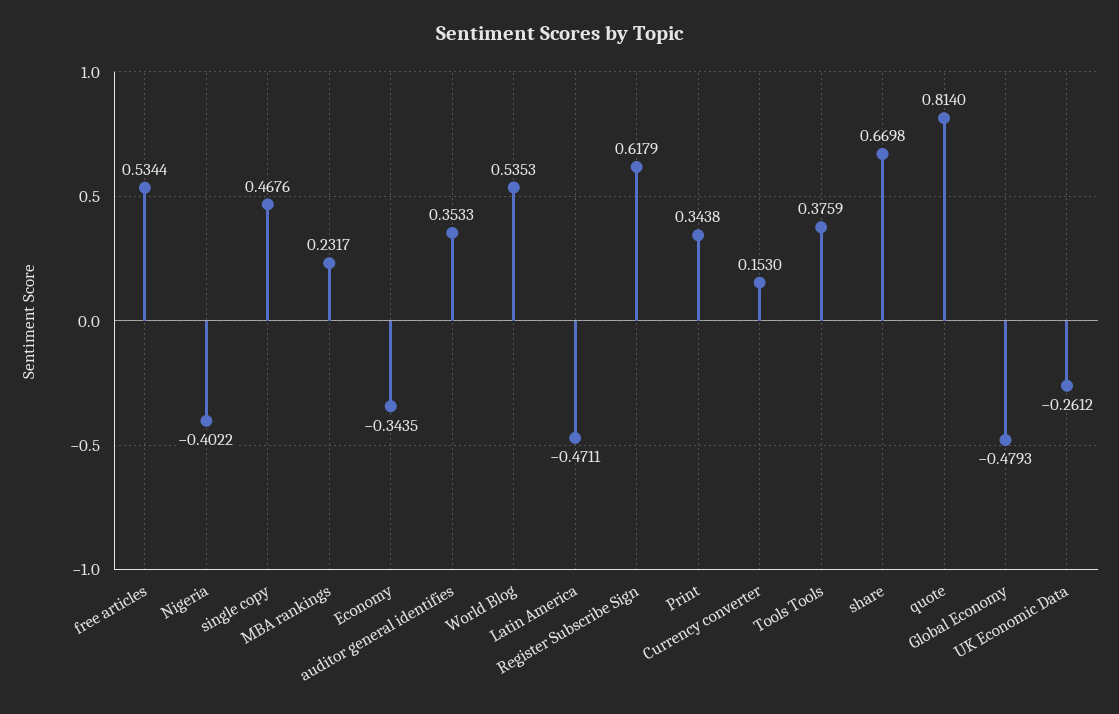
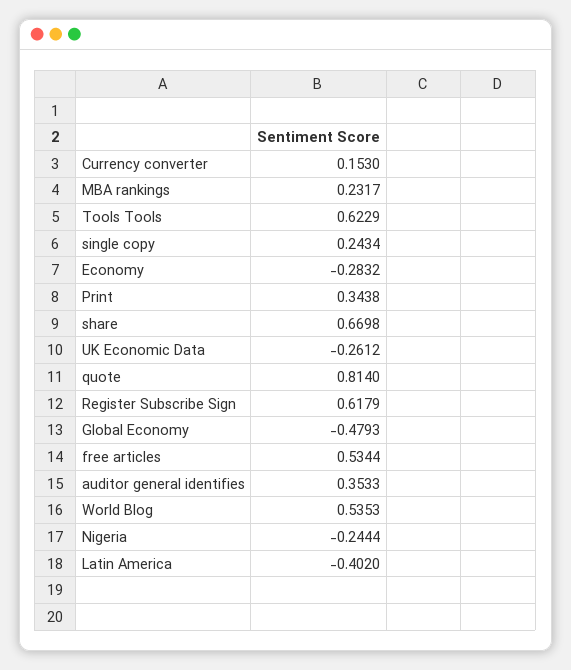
  {
    "free articles": 0.5344,
-   "Nigeria": -0.4022,
+   "Nigeria": -0.2444,
-   "single copy": 0.4676,
+   "single copy": 0.2434,
    "MBA rankings": 0.2317,
-   "Economy": -0.3435,
+   "Economy": -0.2832,
    "auditor general identifies": 0.3533,
    "World Blog": 0.5353,
-   "Latin America": -0.4711,
+   "Latin America": -0.402,
    "Register Subscribe Sign": 0.6179,
    "Print": 0.3438,
    "Currency converter": 0.153,
-   "Tools Tools": 0.3759,
+   "Tools Tools": 0.6229,
    "share": 0.6698,
    "quote": 0.814,
    "Global Economy": -0.4793,
    "UK Economic Data": -0.2612
  }

